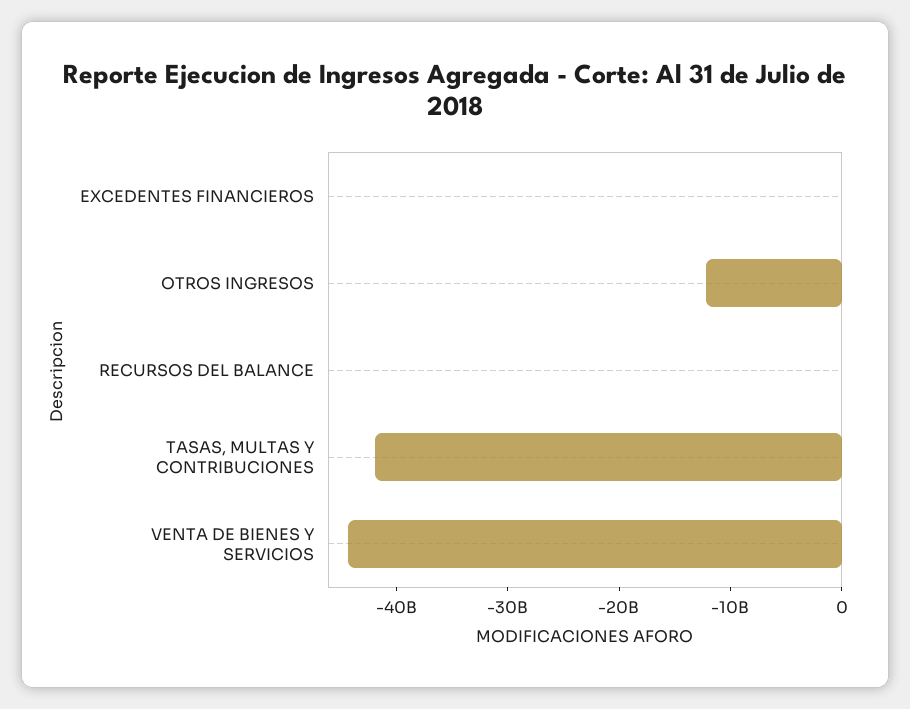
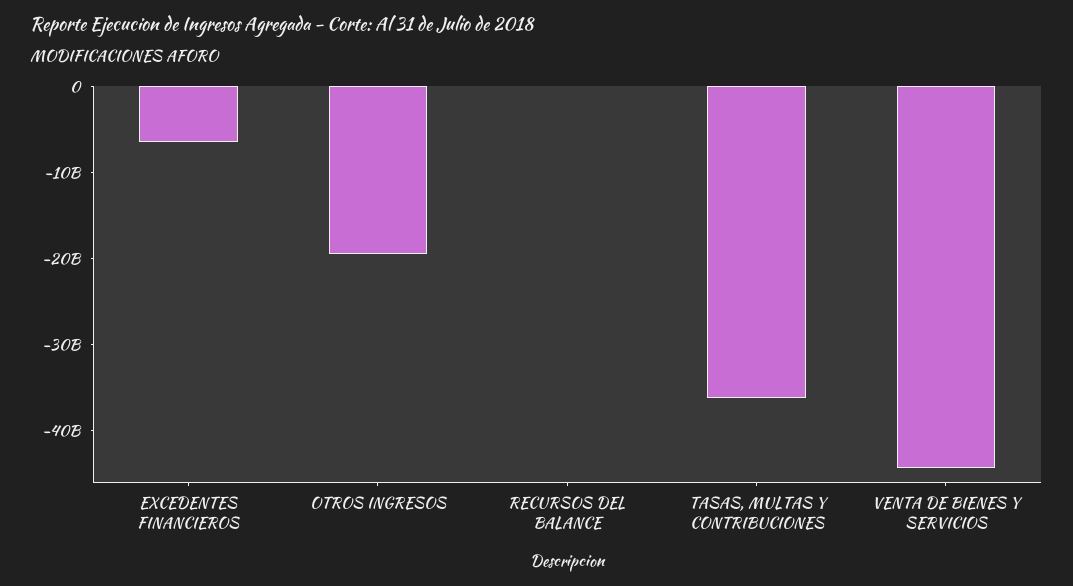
  {
-   "EXCEDENTES FINANCIEROS": 0,
+   "EXCEDENTES FINANCIEROS": -6000000000,
-   "OTROS INGRESOS": -12000000000,
+   "OTROS INGRESOS": -20000000000,
    "RECURSOS DEL BALANCE": 0,
-   "TASAS, MULTAS Y CONTRIBUCIONES": -42000000000,
+   "TASAS, MULTAS Y CONTRIBUCIONES": -36000000000,
    "VENTA DE BIENES Y SERVICIOS": -44000000000
  }

